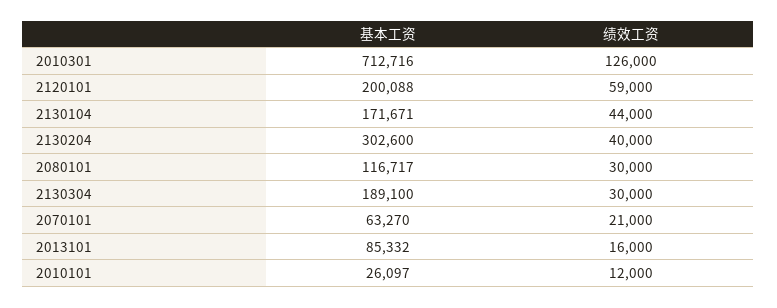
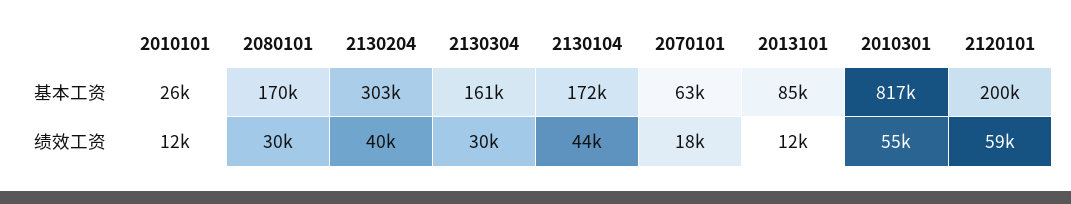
  {
    "基本工资": {
-     "2010301": 712716,
+     "2010301": 817000,
      "2120101": 200088,
      "2130104": 171671,
      "2130204": 302600,
-     "2080101": 116717,
+     "2080101": 170000,
-     "2130304": 189100,
+     "2130304": 161000,
      "2070101": 63270,
      "2013101": 85332,
      "2010101": 26097
    },
    "绩效工资": {
-     "2010301": 126000,
+     "2010301": 55000,
      "2120101": 59000,
      "2130104": 44000,
      "2130204": 40000,
      "2080101": 30000,
      "2130304": 30000,
-     "2070101": 21000,
+     "2070101": 18000,
-     "2013101": 16000,
+     "2013101": 12000,
      "2010101": 12000
    }
  }

